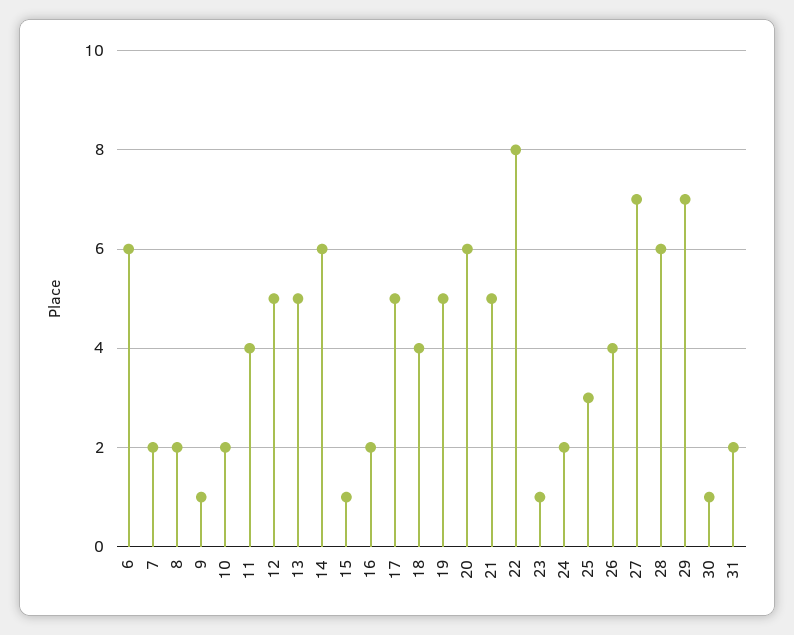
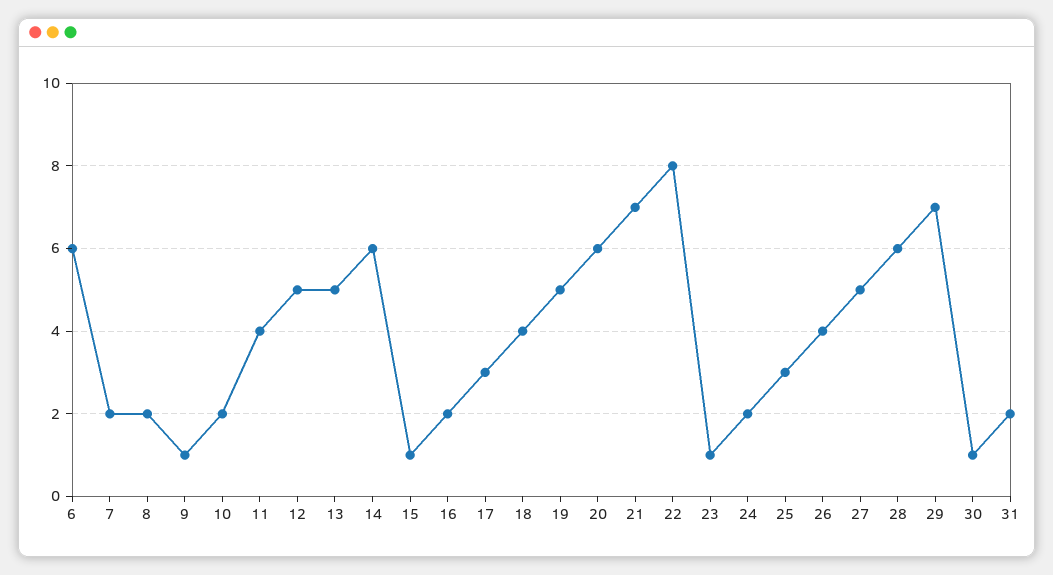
  {
    "6": 6,
    "7": 2,
    "8": 2,
    "9": 1,
    "10": 2,
    "11": 4,
    "12": 5,
    "13": 5,
    "14": 6,
    "15": 1,
    "16": 2,
-   "17": 5,
+   "17": 3,
    "18": 4,
    "19": 5,
    "20": 6,
-   "21": 5,
+   "21": 7,
    "22": 8,
    "23": 1,
    "24": 2,
    "25": 3,
    "26": 4,
-   "27": 7,
+   "27": 5,
    "28": 6,
    "29": 7,
    "30": 1,
    "31": 2
  }

